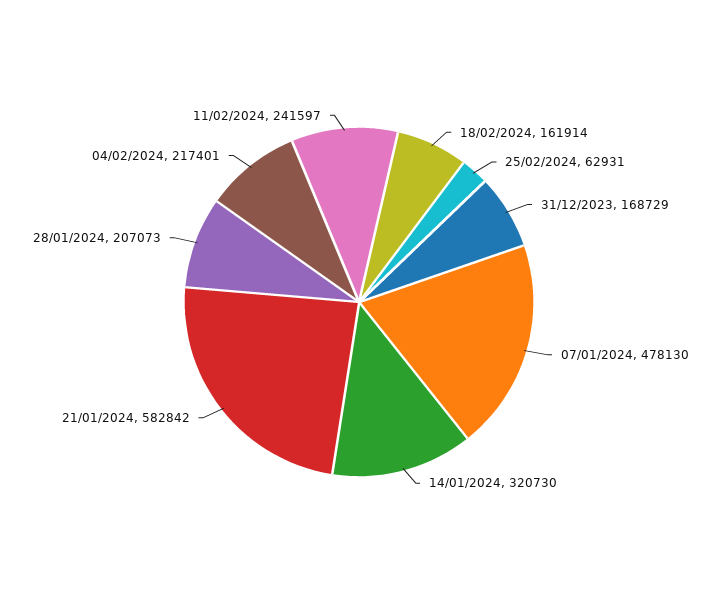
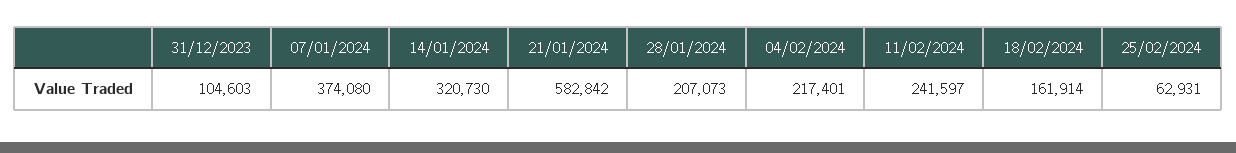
  {
    "18/02/2024": 161914,
    "25/02/2024": 62931,
-   "31/12/2023": 168729,
+   "31/12/2023": 104603,
-   "07/01/2024": 478130,
+   "07/01/2024": 374080,
    "14/01/2024": 320730,
    "21/01/2024": 582842,
    "28/01/2024": 207073,
    "04/02/2024": 217401,
    "11/02/2024": 241597
  }

